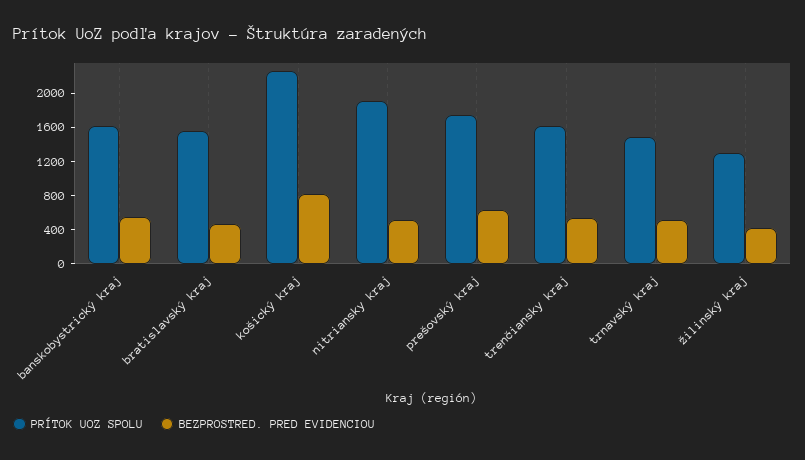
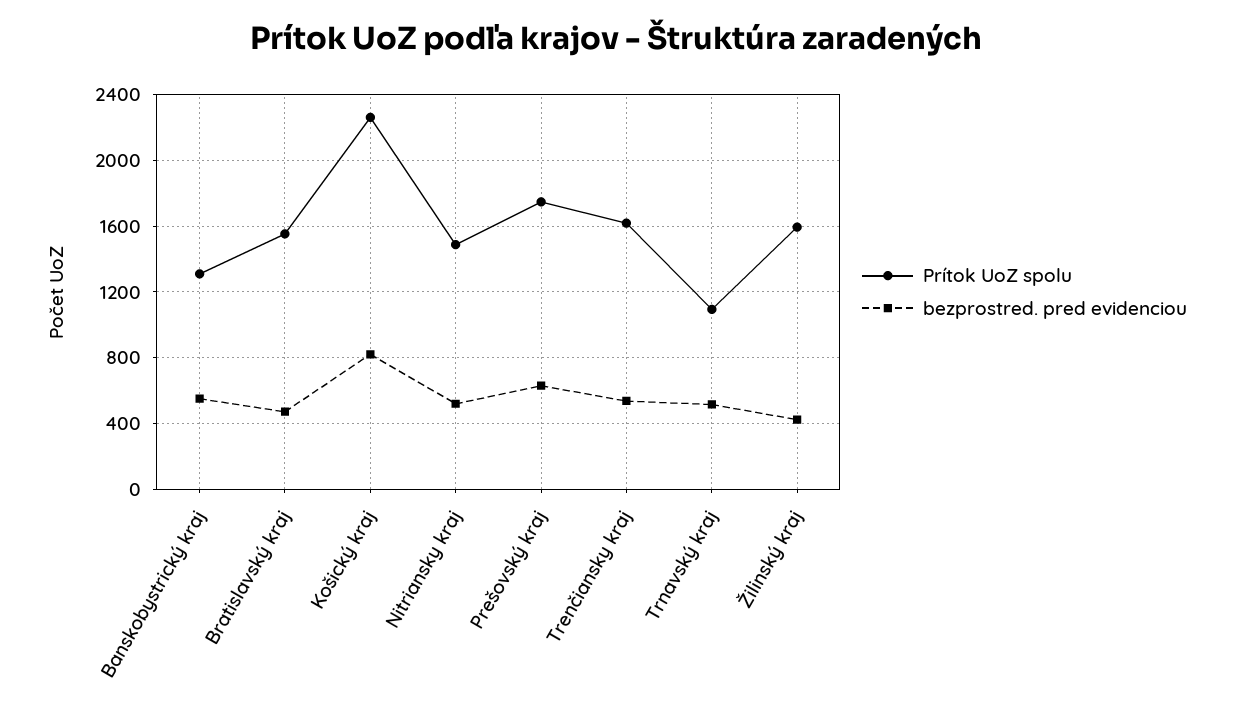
  {
    "PRÍTOK UOZ SPOLU": {
-     "banskobystrický kraj": 1600,
+     "banskobystrický kraj": 1300,
      "bratislavský kraj": 1550,
      "košický kraj": 2250,
-     "nitriansky kraj": 1900,
+     "nitriansky kraj": 1500,
      "prešovský kraj": 1750,
      "trenčiansky kraj": 1600,
-     "trnavský kraj": 1500,
+     "trnavský kraj": 1100,
-     "žilinský kraj": 1300
+     "žilinský kraj": 1600
    },
    "BEZPROSTRED. PRED EVIDENCIOU": {
      "banskobystrický kraj": 550,
      "bratislavský kraj": 450,
      "košický kraj": 800,
      "nitriansky kraj": 500,
      "prešovský kraj": 650,
      "trenčiansky kraj": 550,
      "trnavský kraj": 500,
      "žilinský kraj": 400
    }
  }

